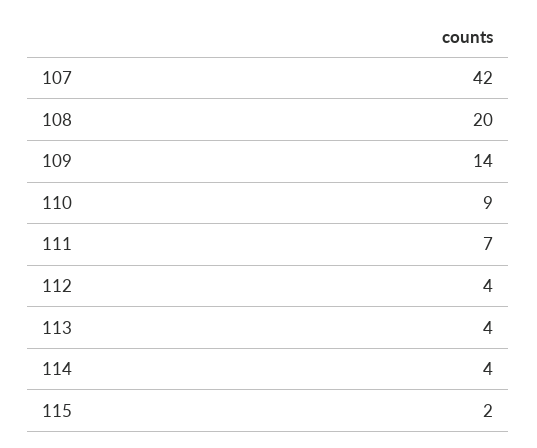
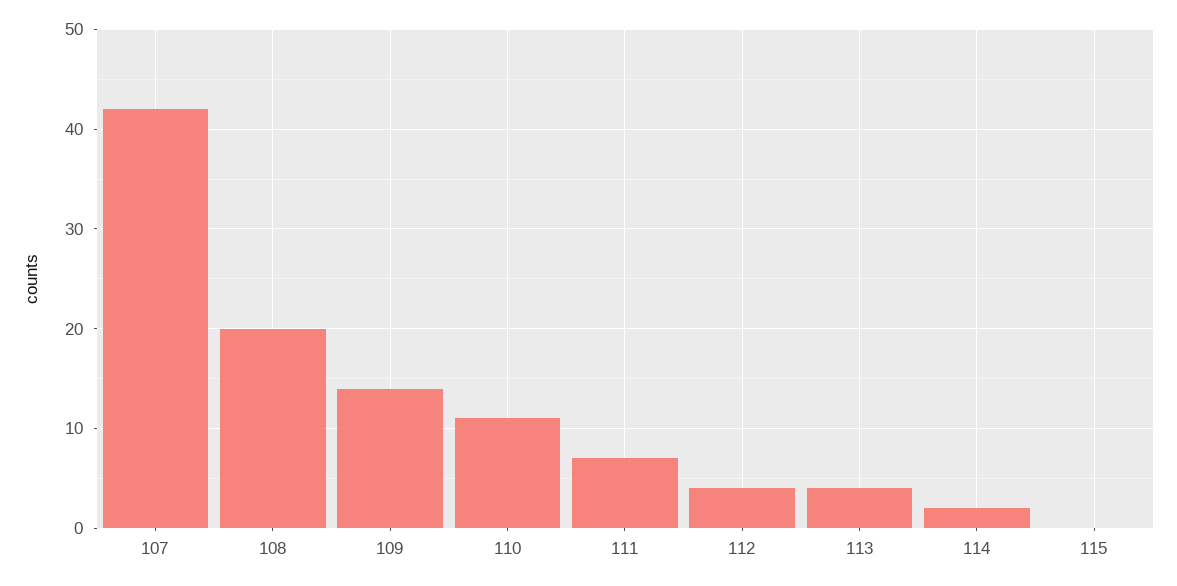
  {
    "107": 42,
    "108": 20,
    "109": 14,
-   "110": 9,
+   "110": 11,
    "111": 7,
    "112": 4,
    "113": 4,
-   "114": 4,
+   "114": 2,
-   "115": 2
+   "115": 0
  }

